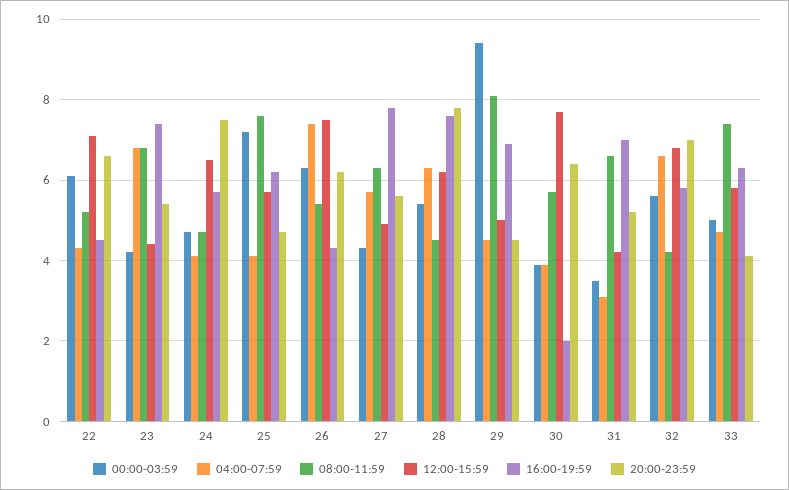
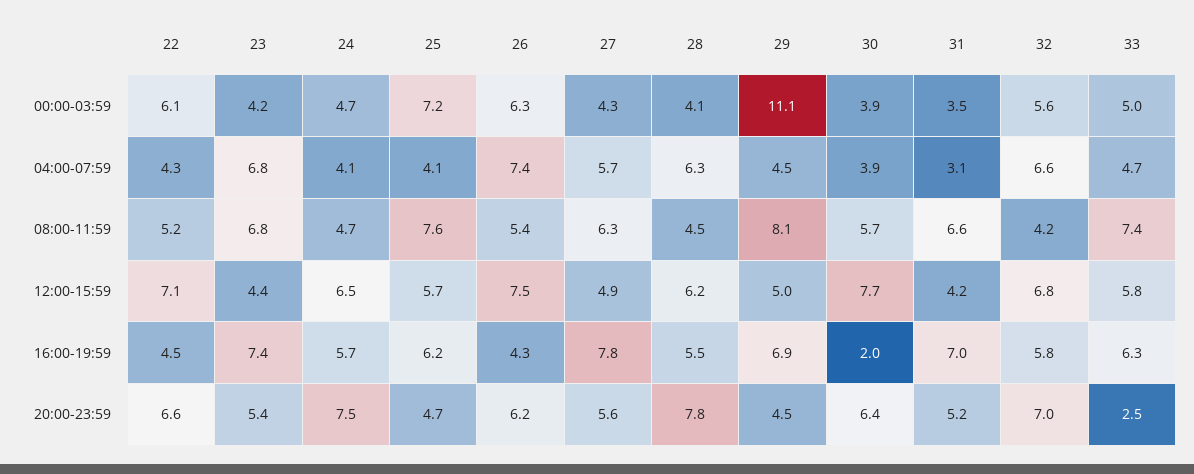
  {
    "00:00-03:59": {
      "22": 6.1,
      "23": 4.2,
      "24": 4.7,
      "25": 7.2,
      "26": 6.3,
      "27": 4.3,
-     "28": 5.5,
+     "28": 4.1,
-     "29": 9.5,
+     "29": 11.1,
      "30": 3.9,
      "31": 3.5,
      "32": 5.6,
      "33": 5
    },
    "04:00-07:59": {
      "22": 4.3,
      "23": 6.8,
      "24": 4.1,
      "25": 4.1,
      "26": 7.4,
      "27": 5.7,
      "28": 6.3,
      "29": 4.5,
      "30": 3.9,
      "31": 3.1,
      "32": 6.6,
      "33": 4.7
    },
    "08:00-11:59": {
      "22": 5.2,
      "23": 6.8,
      "24": 4.7,
      "25": 7.6,
      "26": 5.4,
      "27": 6.3,
      "28": 4.5,
      "29": 8.1,
      "30": 5.7,
      "31": 6.6,
      "32": 4.2,
      "33": 7.4
    },
    "12:00-15:59": {
      "22": 7.1,
      "23": 4.4,
      "24": 6.5,
      "25": 5.7,
      "26": 7.5,
      "27": 4.9,
      "28": 6.2,
      "29": 5,
      "30": 7.7,
      "31": 4.2,
      "32": 6.8,
      "33": 5.8
    },
    "16:00-19:59": {
      "22": 4.5,
      "23": 7.4,
      "24": 5.7,
      "25": 6.2,
      "26": 4.3,
      "27": 7.8,
-     "28": 7.5,
+     "28": 5.5,
      "29": 6.9,
      "30": 2,
      "31": 7,
      "32": 5.8,
      "33": 6.3
    },
    "20:00-23:59": {
      "22": 6.6,
      "23": 5.4,
      "24": 7.5,
      "25": 4.7,
      "26": 6.2,
      "27": 5.6,
      "28": 7.8,
      "29": 4.5,
      "30": 6.4,
      "31": 5.2,
      "32": 7,
-     "33": 4
+     "33": 2.5
    }
  }

